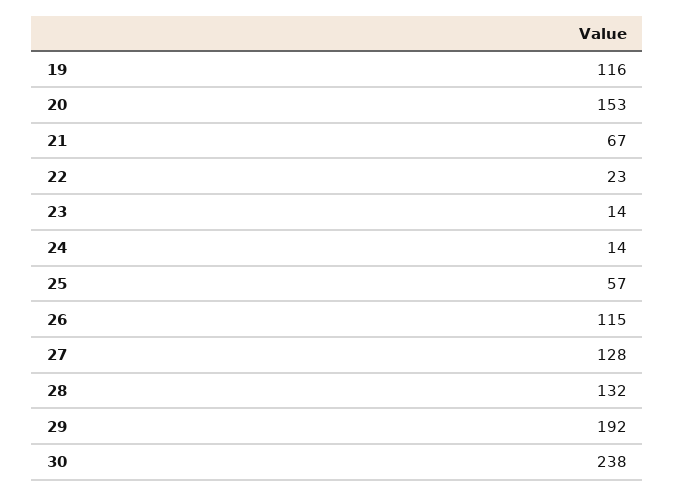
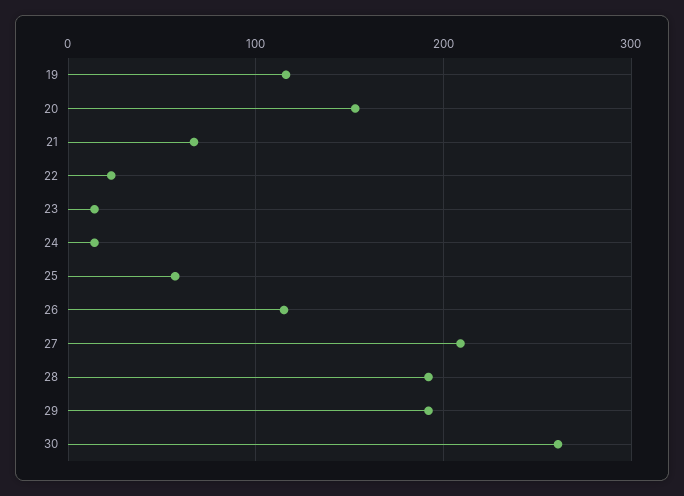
  {
    "19": 116,
    "20": 153,
    "21": 67,
    "22": 23,
    "23": 14,
    "24": 14,
    "25": 57,
    "26": 115,
-   "27": 128,
+   "27": 210,
-   "28": 132,
+   "28": 190,
    "29": 192,
-   "30": 238
+   "30": 260
  }

